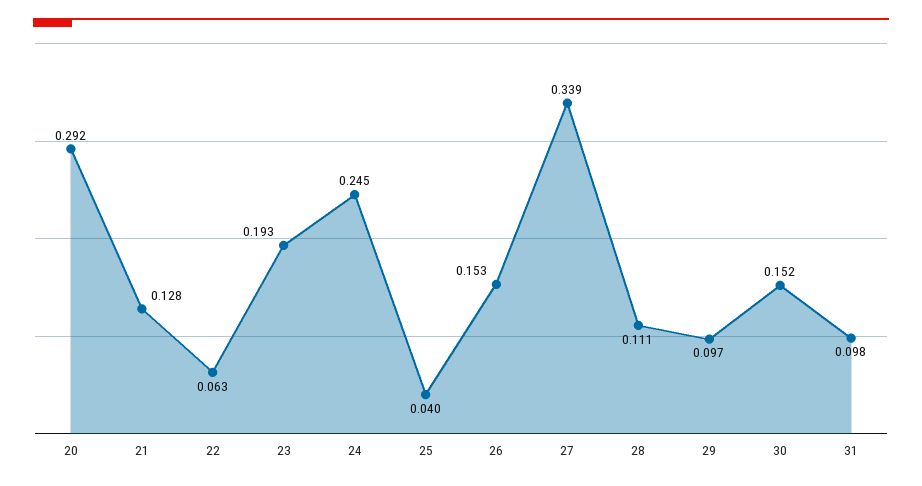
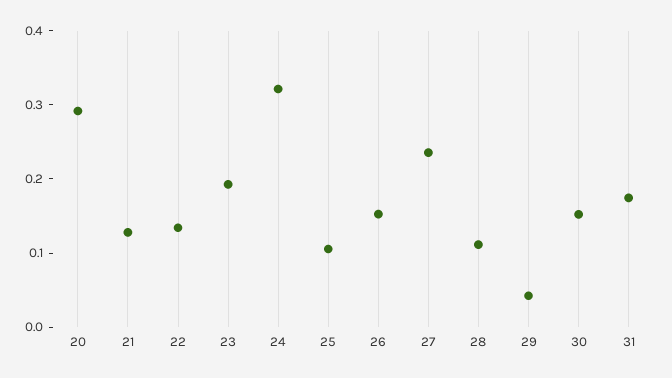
  {
    "20": 0.292,
    "21": 0.128,
-   "22": 0.063,
+   "22": 0.14,
    "23": 0.193,
-   "24": 0.245,
+   "24": 0.32,
-   "25": 0.04,
+   "25": 0.1,
    "26": 0.153,
-   "27": 0.339,
+   "27": 0.24,
    "28": 0.111,
-   "29": 0.097,
+   "29": 0.04,
    "30": 0.152,
-   "31": 0.098
+   "31": 0.18
  }

